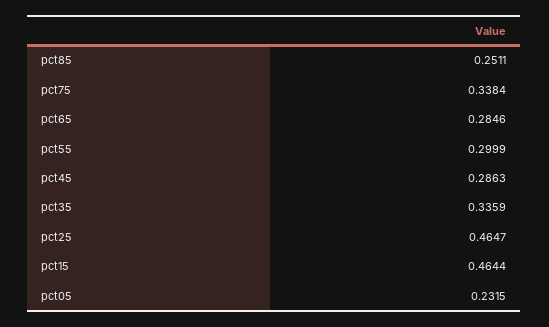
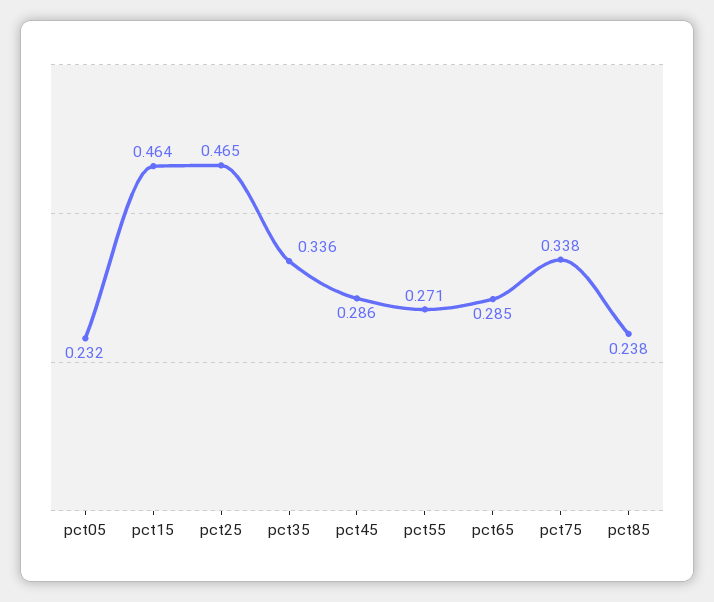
  {
-   "pct85": 0.2511,
+   "pct85": 0.238,
    "pct75": 0.3384,
    "pct65": 0.2846,
-   "pct55": 0.2999,
+   "pct55": 0.271,
    "pct45": 0.2863,
    "pct35": 0.3359,
    "pct25": 0.4647,
    "pct15": 0.4644,
    "pct05": 0.2315
  }

